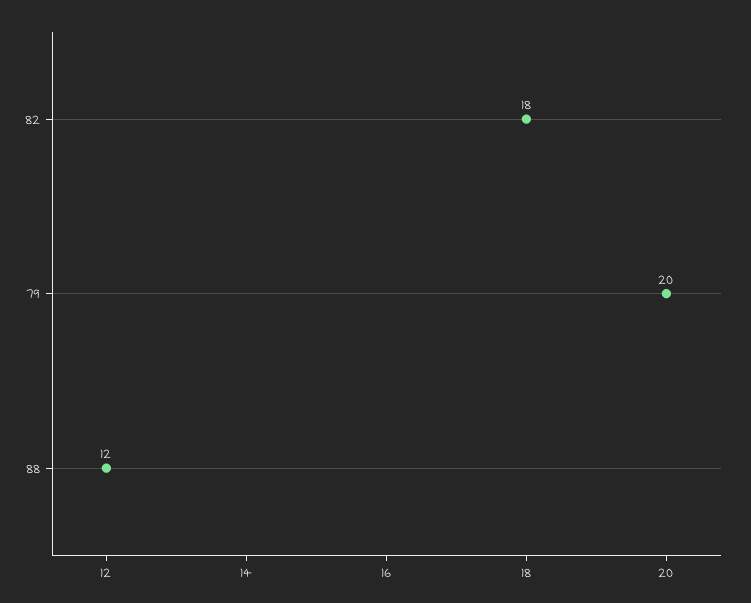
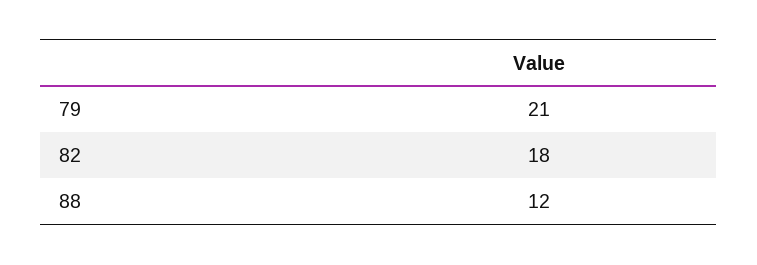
  {
    "82": 18,
-   "79": 20,
+   "79": 21,
    "88": 12
  }

